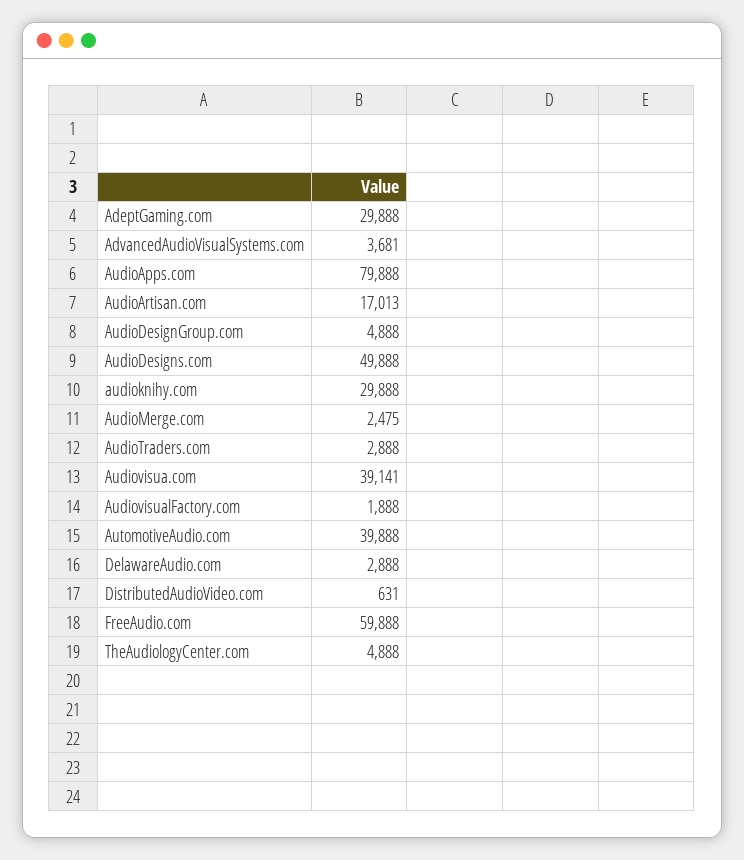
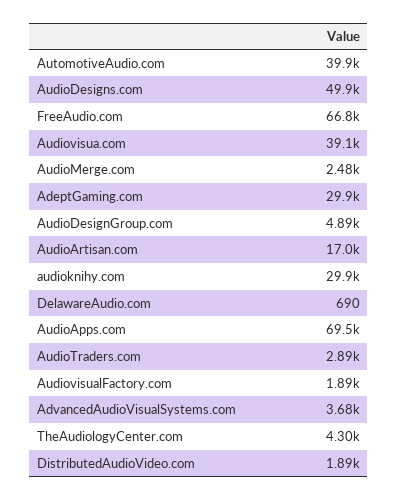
  {
    "AdeptGaming.com": 29888,
    "AdvancedAudioVisualSystems.com": 3681,
-   "AudioApps.com": 79888,
+   "AudioApps.com": 69500,
    "AudioArtisan.com": 17013,
    "AudioDesignGroup.com": 4888,
    "AudioDesigns.com": 49888,
    "audioknihy.com": 29888,
    "AudioMerge.com": 2475,
    "AudioTraders.com": 2888,
    "Audiovisua.com": 39141,
    "AudiovisualFactory.com": 1888,
    "AutomotiveAudio.com": 39888,
-   "DelawareAudio.com": 2888,
+   "DelawareAudio.com": 690,
-   "DistributedAudioVideo.com": 631,
+   "DistributedAudioVideo.com": 1890,
-   "FreeAudio.com": 59888,
+   "FreeAudio.com": 66800,
-   "TheAudiologyCenter.com": 4888
+   "TheAudiologyCenter.com": 4300
  }

